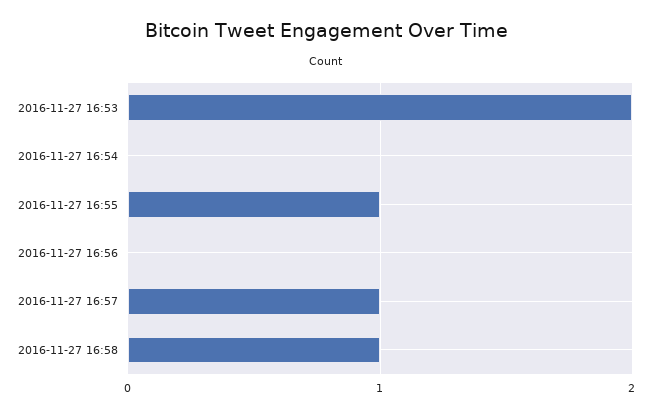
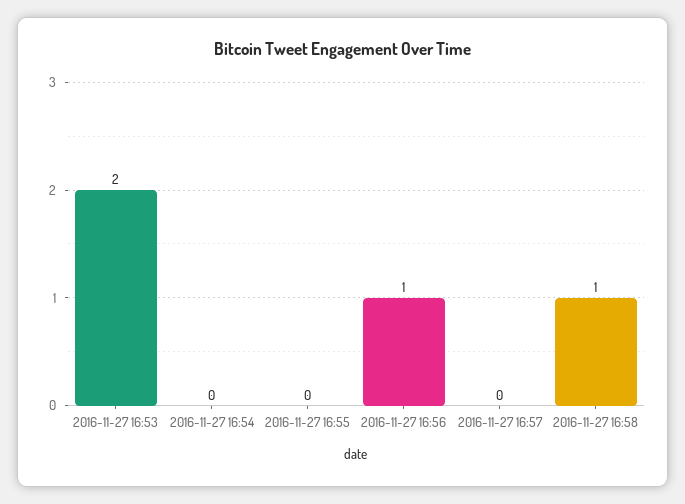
  {
    "2016-11-27 16:53": 2,
    "2016-11-27 16:54": 0,
-   "2016-11-27 16:55": 1,
+   "2016-11-27 16:55": 0,
-   "2016-11-27 16:56": 0,
+   "2016-11-27 16:56": 1,
-   "2016-11-27 16:57": 1,
+   "2016-11-27 16:57": 0,
    "2016-11-27 16:58": 1
  }

